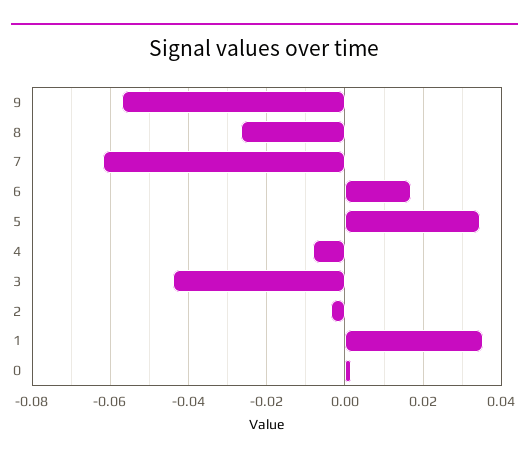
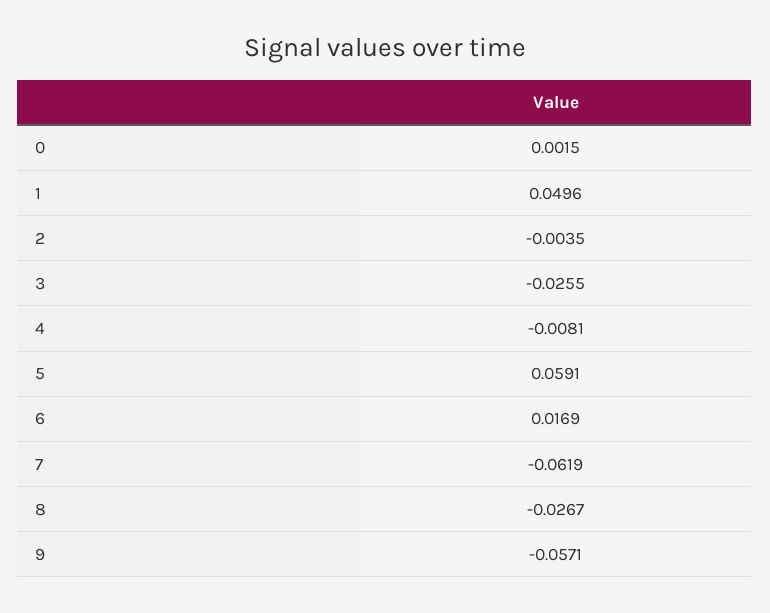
  {
    "9": -0.0571,
    "8": -0.0267,
    "7": -0.0619,
    "6": 0.0169,
-   "5": 0.034,
+   "5": 0.0591,
    "4": -0.0081,
-   "3": -0.044,
+   "3": -0.0255,
    "2": -0.0035,
-   "1": 0.036,
+   "1": 0.0496,
    "0": 0.0015
  }

